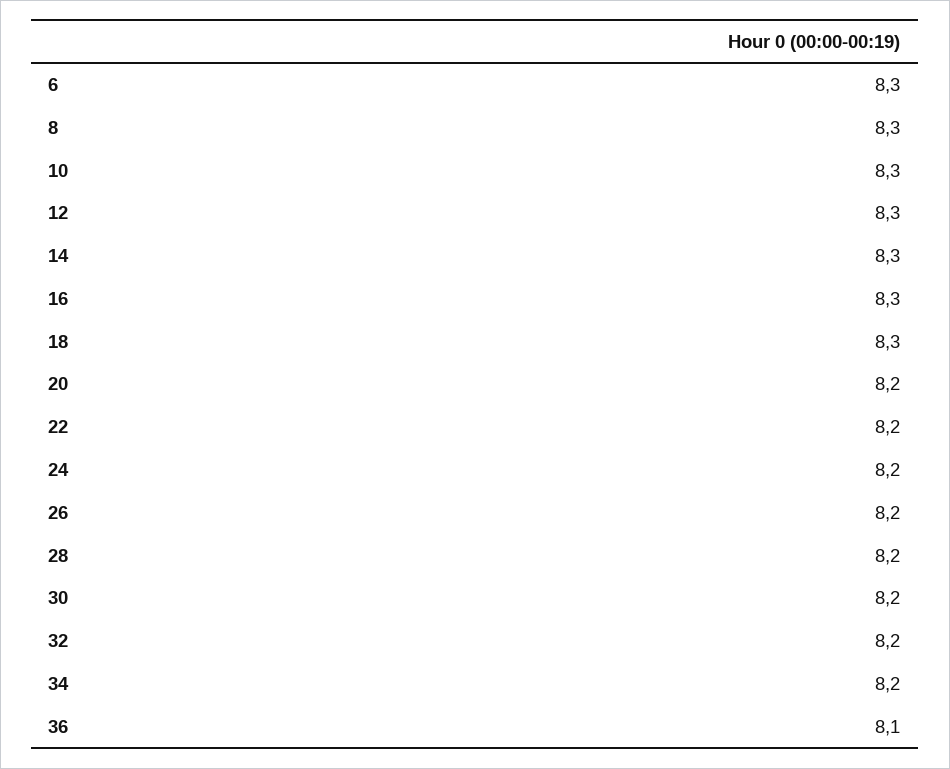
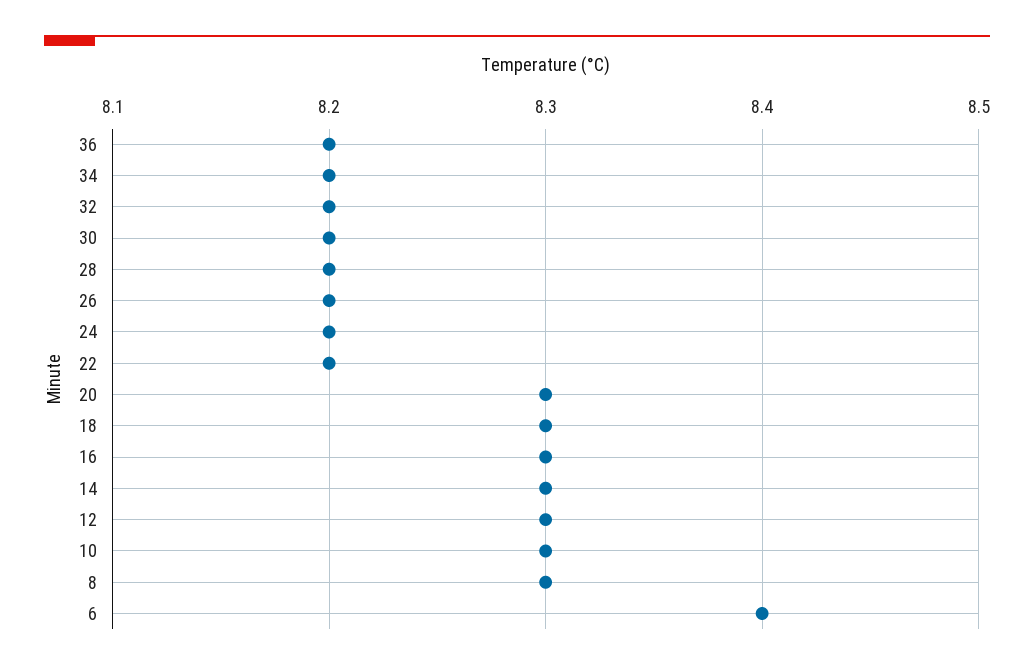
  {
-   "6": 8.3,
+   "6": 8.4,
    "8": 8.3,
    "10": 8.3,
    "12": 8.3,
    "14": 8.3,
    "16": 8.3,
    "18": 8.3,
-   "20": 8.2,
+   "20": 8.3,
    "22": 8.2,
    "24": 8.2,
    "26": 8.2,
    "28": 8.2,
    "30": 8.2,
    "32": 8.2,
    "34": 8.2,
-   "36": 8.1
+   "36": 8.2
  }

